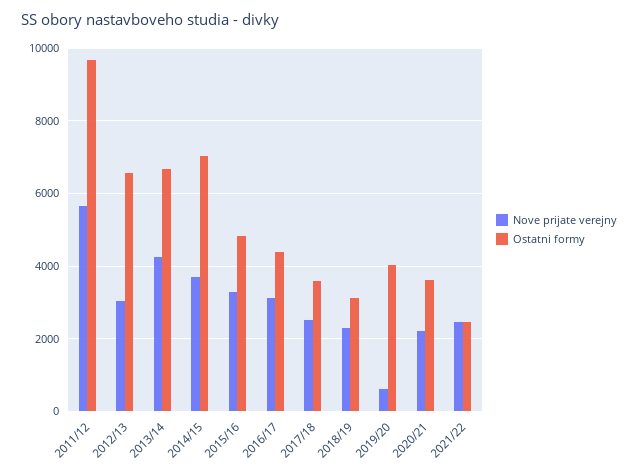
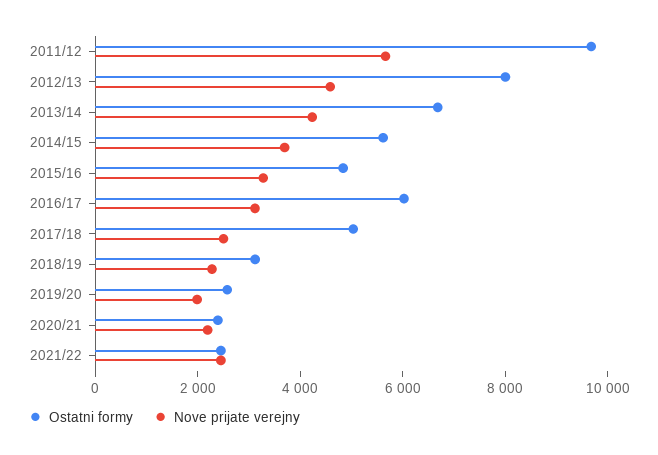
  {
    "Nove prijate verejny": {
      "2011/12": 5600,
-     "2012/13": 3000,
+     "2012/13": 4500,
      "2013/14": 4200,
      "2014/15": 3800,
      "2015/16": 3200,
      "2016/17": 3200,
      "2017/18": 2600,
      "2018/19": 2200,
-     "2019/20": 600,
+     "2019/20": 2000,
      "2020/21": 2200,
      "2021/22": 2400
    },
    "Ostatni formy": {
      "2011/12": 9600,
-     "2012/13": 6600,
+     "2012/13": 8000,
      "2013/14": 6600,
-     "2014/15": 7000,
+     "2014/15": 5500,
      "2015/16": 4800,
-     "2016/17": 4400,
+     "2016/17": 6000,
-     "2017/18": 3600,
+     "2017/18": 5000,
      "2018/19": 3200,
-     "2019/20": 4000,
+     "2019/20": 2500,
-     "2020/21": 3600,
+     "2020/21": 2500,
      "2021/22": 2400
    }
  }

